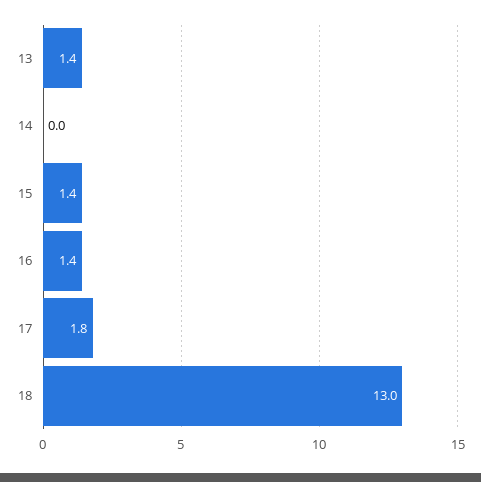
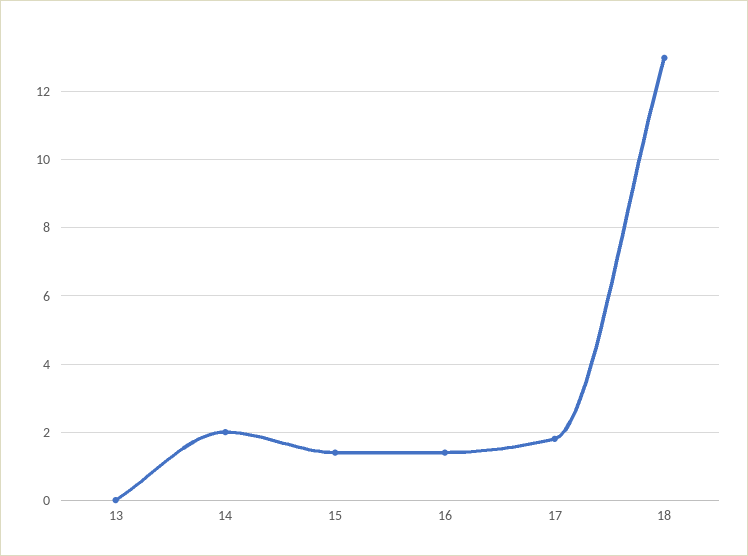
  {
-   "13": 1.4,
+   "13": 0,
-   "14": 0,
+   "14": 2,
    "15": 1.4,
    "16": 1.4,
    "17": 1.8,
    "18": 13
  }

